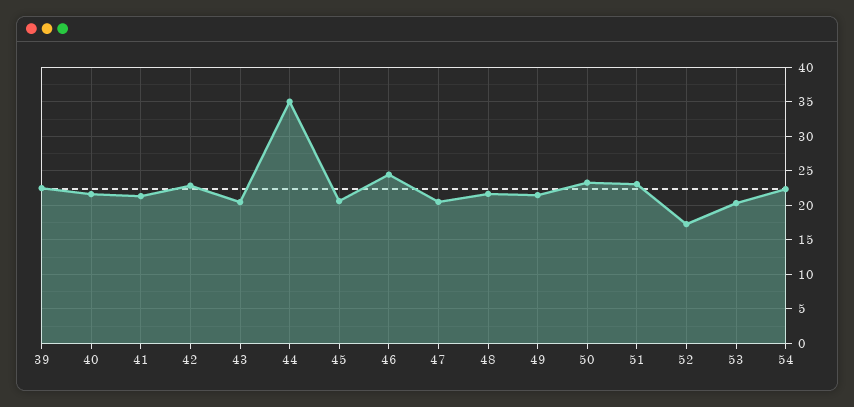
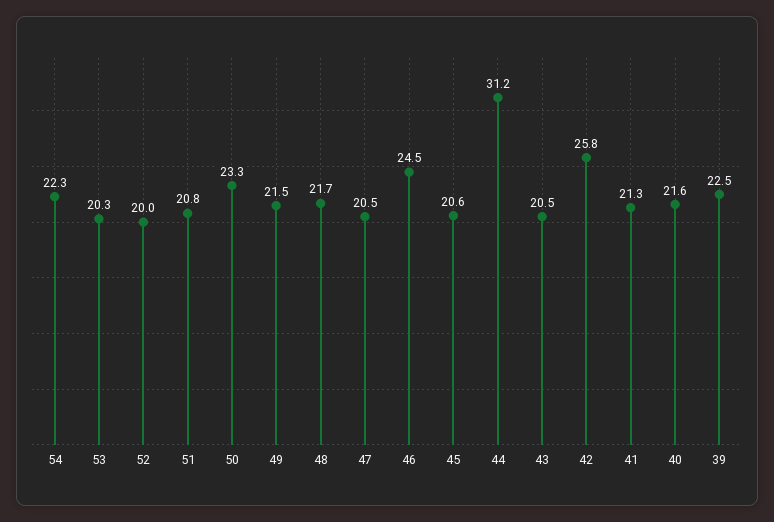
  {
    "39": 22.5,
    "40": 21.6,
    "41": 21.3,
-   "42": 23,
+   "42": 25.8,
    "43": 20.5,
-   "44": 35,
+   "44": 31.2,
    "45": 20.6,
    "46": 24.5,
    "47": 20.5,
    "48": 21.7,
    "49": 21.5,
    "50": 23.3,
-   "51": 23,
+   "51": 20.8,
-   "52": 17,
+   "52": 20,
    "53": 20.3,
    "54": 22.3
  }

